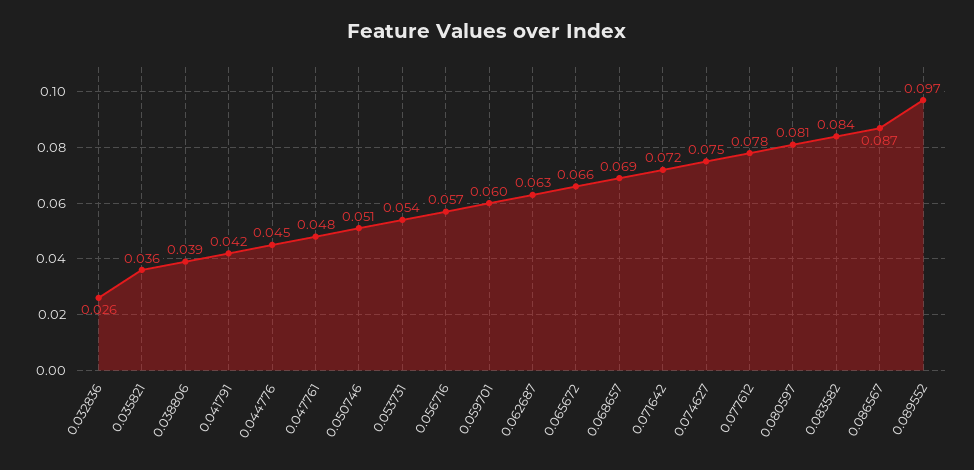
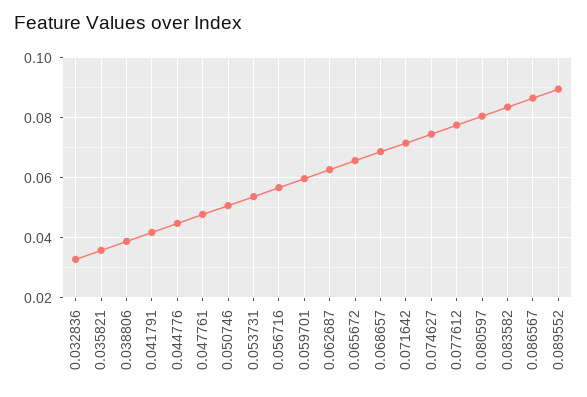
  {
-   "0.032836": 0.026,
+   "0.032836": 0.0325,
    "0.035821": 0.036,
    "0.038806": 0.039,
    "0.041791": 0.042,
    "0.044776": 0.045,
    "0.047761": 0.048,
    "0.050746": 0.051,
    "0.053731": 0.054,
    "0.056716": 0.057,
    "0.059701": 0.06,
    "0.062687": 0.063,
    "0.065672": 0.066,
    "0.068657": 0.069,
    "0.071642": 0.072,
    "0.074627": 0.075,
    "0.077612": 0.078,
    "0.080597": 0.081,
    "0.083582": 0.084,
    "0.086567": 0.087,
-   "0.089552": 0.097
+   "0.089552": 0.09
  }

